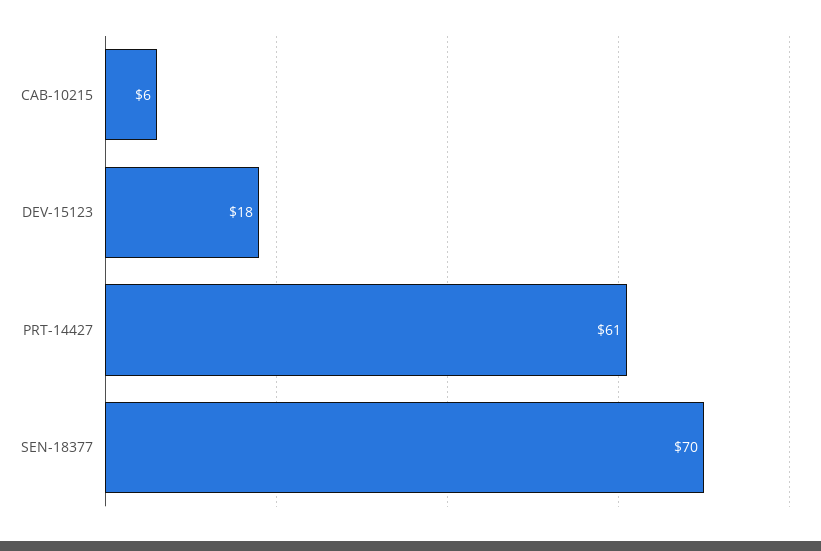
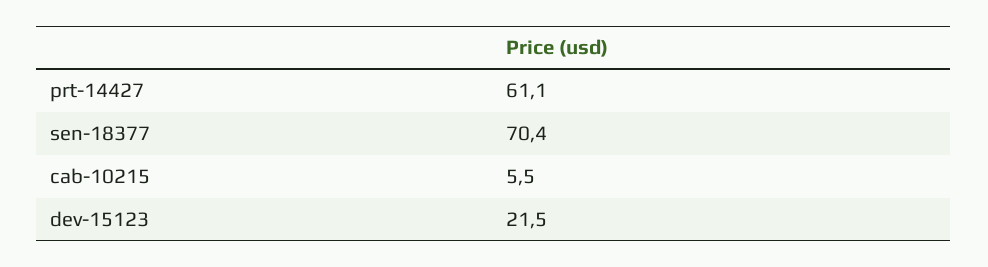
  {
    "CAB-10215": 5.5,
-   "DEV-15123": 18,
+   "DEV-15123": 21.5,
    "PRT-14427": 61.1,
    "SEN-18377": 70.4
  }

